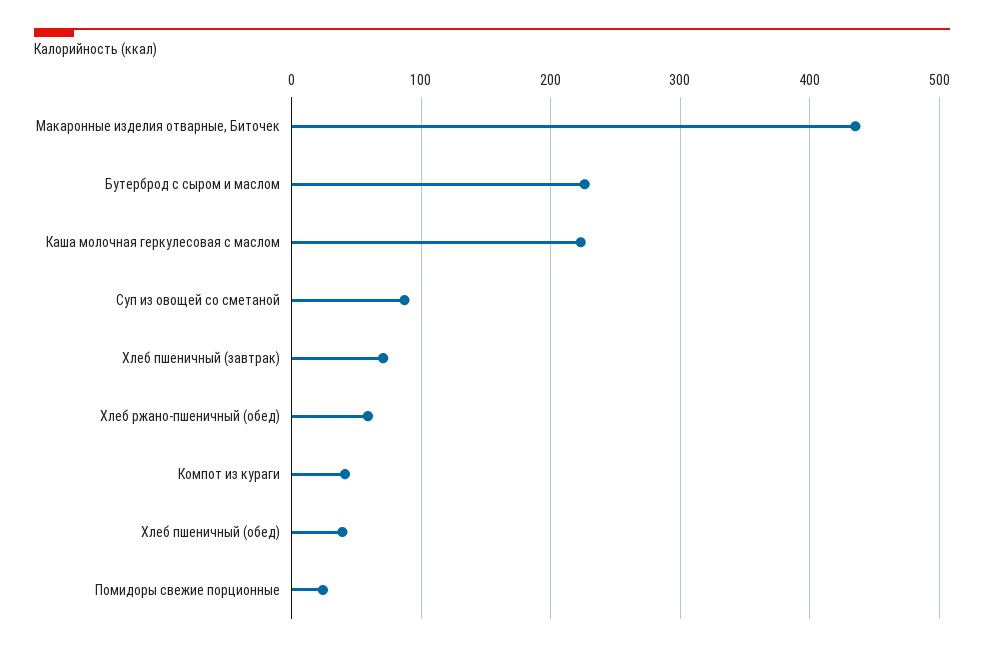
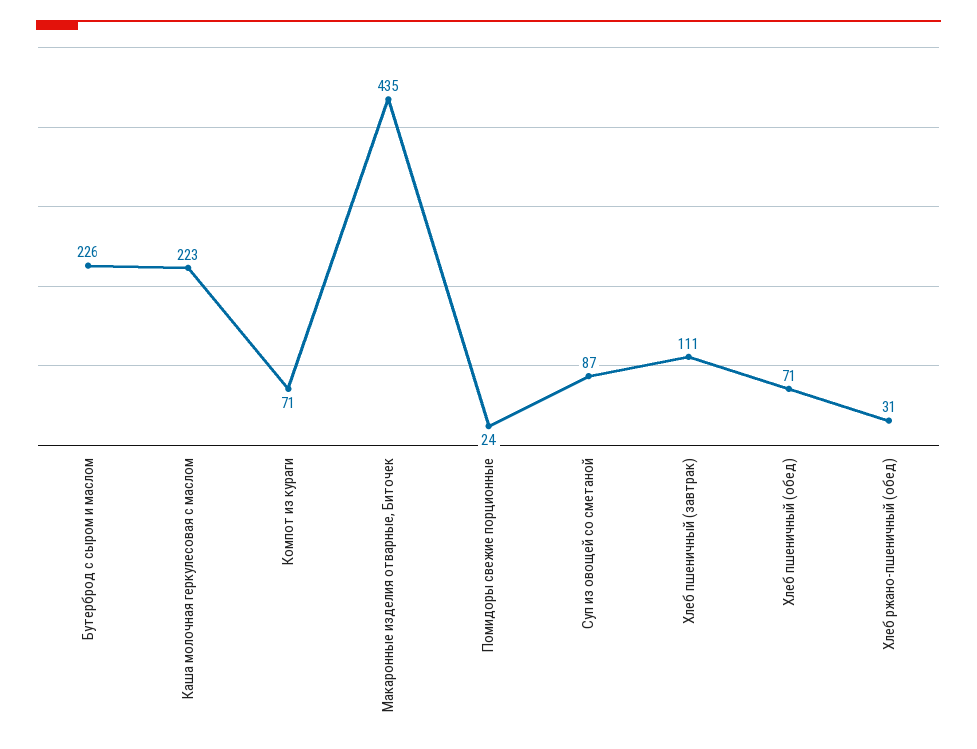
  {
    "Макаронные изделия отварные, Биточек": 435,
    "Бутерброд с сыром и маслом": 226,
    "Каша молочная геркулесовая с маслом": 223,
    "Суп из овощей со сметаной": 87,
-   "Хлеб пшеничный (завтрак)": 70,
+   "Хлеб пшеничный (завтрак)": 111,
-   "Хлеб ржано-пшеничный (обед)": 60,
+   "Хлеб ржано-пшеничный (обед)": 31,
-   "Компот из кураги": 40,
+   "Компот из кураги": 71,
-   "Хлеб пшеничный (обед)": 40,
+   "Хлеб пшеничный (обед)": 71,
    "Помидоры свежие порционные": 24
  }

